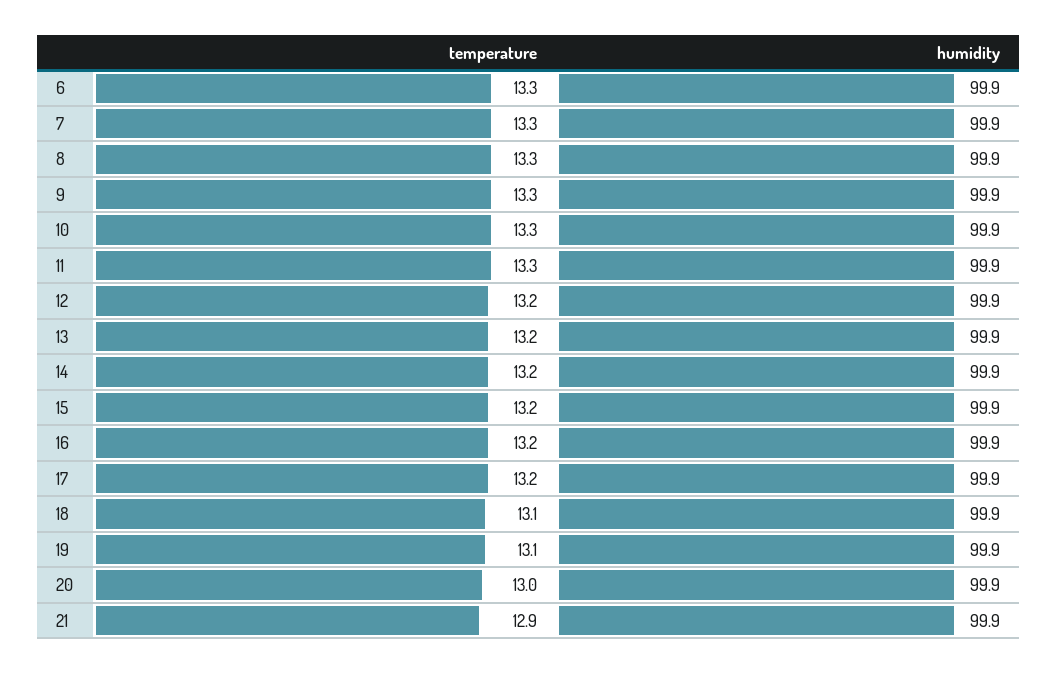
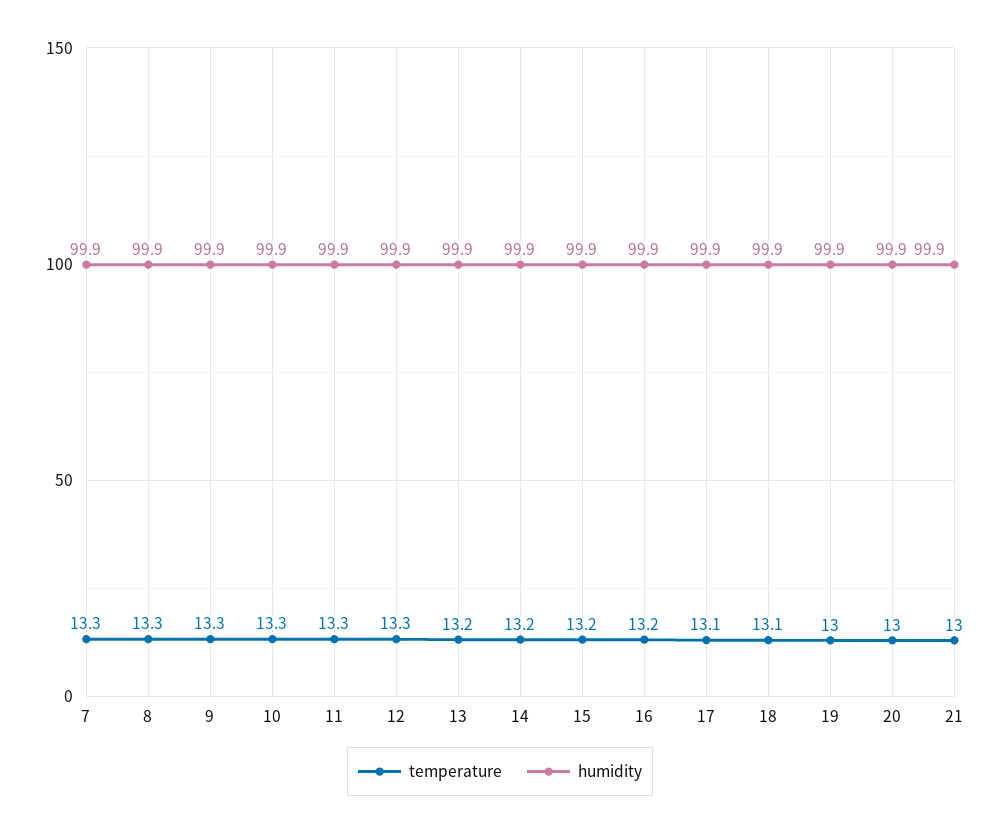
  {
    "temperature": {
-     "6": 13.3,
      "7": 13.3,
      "8": 13.3,
      "9": 13.3,
      "10": 13.3,
      "11": 13.3,
-     "12": 13.2,
+     "12": 13.3,
      "13": 13.2,
      "14": 13.2,
      "15": 13.2,
      "16": 13.2,
-     "17": 13.2,
+     "17": 13.1,
      "18": 13.1,
-     "19": 13.1,
+     "19": 13,
      "20": 13,
-     "21": 12.9
+     "21": 13
    },
    "humidity": {
-     "6": 99.9,
      "7": 99.9,
      "8": 99.9,
      "9": 99.9,
      "10": 99.9,
      "11": 99.9,
      "12": 99.9,
      "13": 99.9,
      "14": 99.9,
      "15": 99.9,
      "16": 99.9,
      "17": 99.9,
      "18": 99.9,
      "19": 99.9,
      "20": 99.9,
      "21": 99.9
    }
  }

